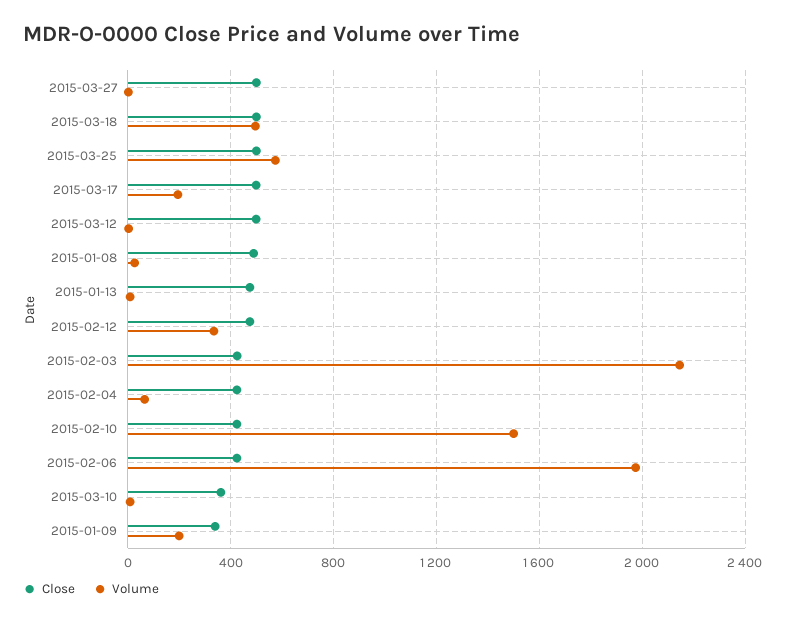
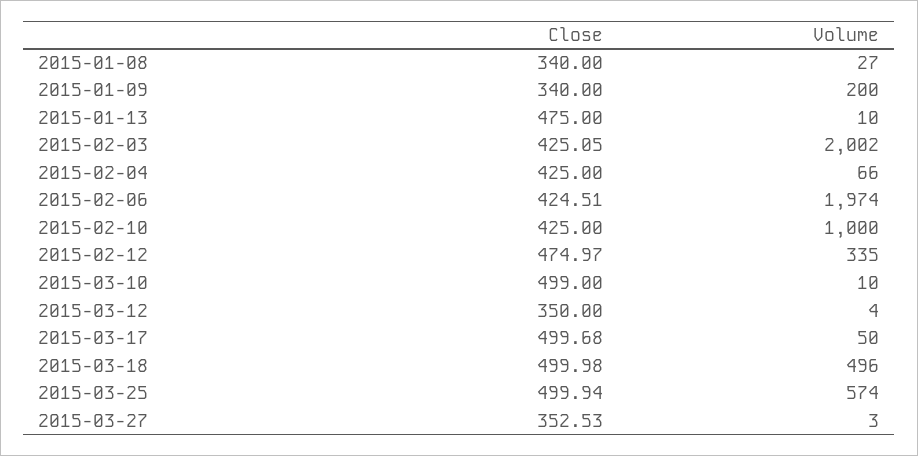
  {
    "Close": {
-     "2015-03-27": 500,
+     "2015-03-27": 352.53,
      "2015-03-18": 499.98,
      "2015-03-25": 499.94,
      "2015-03-17": 499.68,
-     "2015-03-12": 500,
+     "2015-03-12": 350,
-     "2015-01-08": 500,
+     "2015-01-08": 340,
      "2015-01-13": 475,
      "2015-02-12": 474.97,
      "2015-02-03": 425.05,
      "2015-02-04": 425,
      "2015-02-10": 425,
      "2015-02-06": 424.51,
-     "2015-03-10": 350,
+     "2015-03-10": 499,
      "2015-01-09": 340
    },
    "Volume": {
      "2015-03-27": 3,
      "2015-03-18": 496,
      "2015-03-25": 574,
-     "2015-03-17": 200,
+     "2015-03-17": 50,
      "2015-03-12": 4,
      "2015-01-08": 27,
      "2015-01-13": 10,
      "2015-02-12": 335,
-     "2015-02-03": 2150,
+     "2015-02-03": 2002,
      "2015-02-04": 66,
-     "2015-02-10": 1500,
+     "2015-02-10": 1000,
      "2015-02-06": 1974,
      "2015-03-10": 10,
      "2015-01-09": 200
    }
  }

